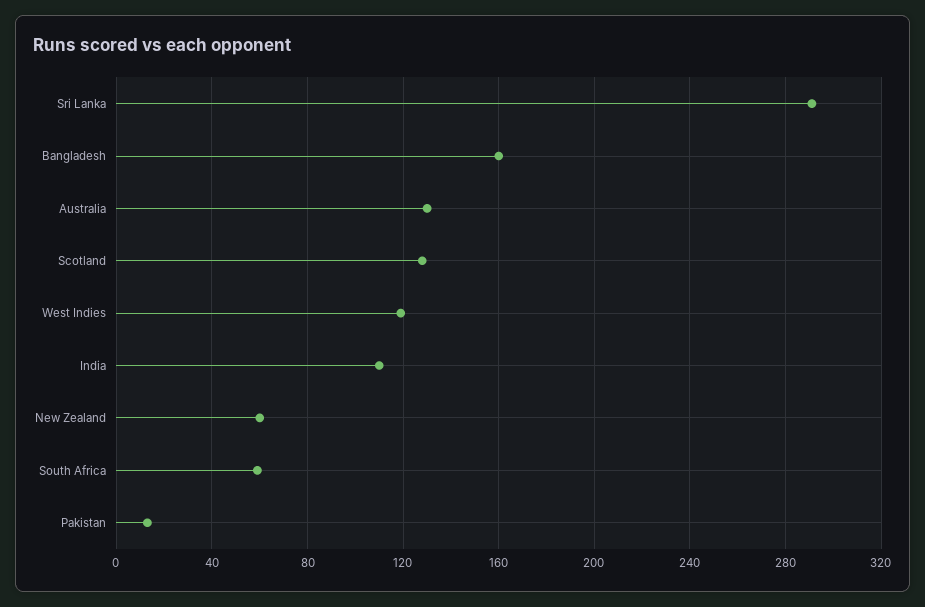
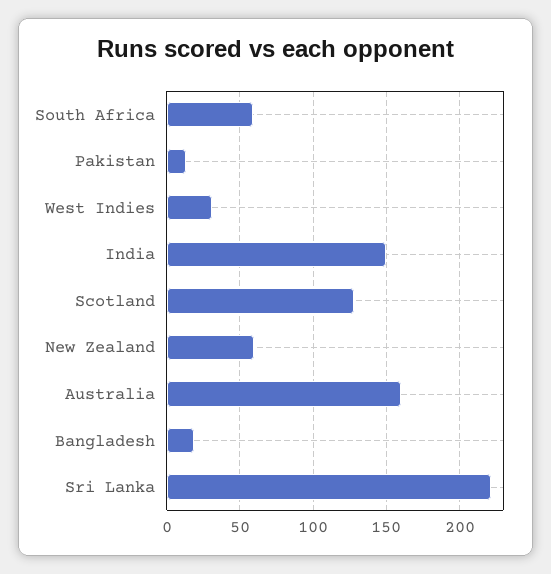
  {
-   "Sri Lanka": 290,
+   "Sri Lanka": 220,
-   "Bangladesh": 160,
+   "Bangladesh": 20,
-   "Australia": 130,
+   "Australia": 160,
    "Scotland": 130,
-   "West Indies": 120,
+   "West Indies": 30,
-   "India": 110,
+   "India": 150,
    "New Zealand": 60,
    "South Africa": 60,
    "Pakistan": 15
  }

